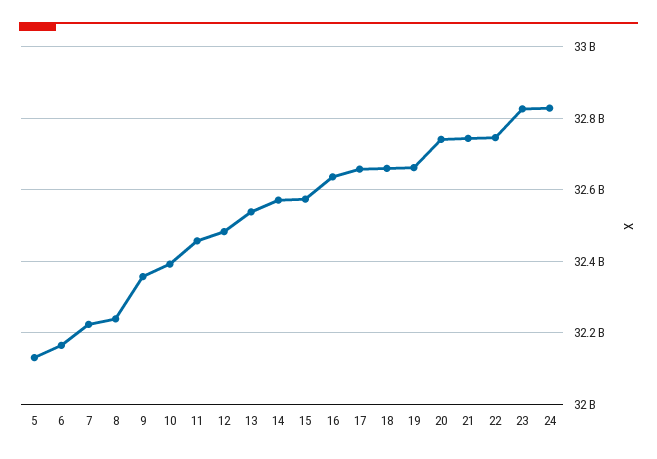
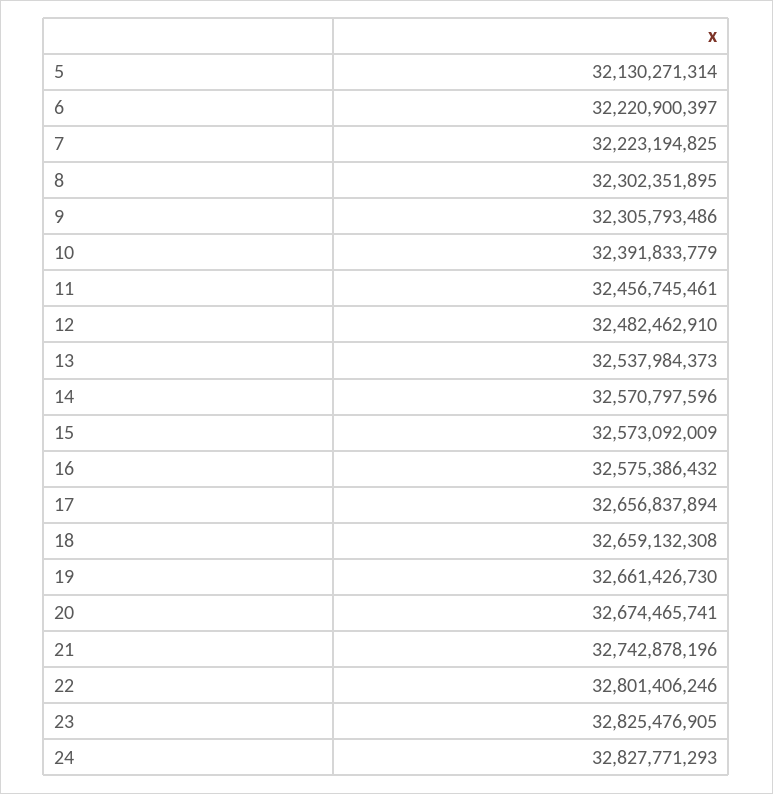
  {
    "5": 32130271314,
-   "6": 32160000000,
+   "6": 32220900397,
    "7": 32223194825,
-   "8": 32240000000,
+   "8": 32302351895,
-   "9": 32360000000,
+   "9": 32305793486,
    "10": 32391833779,
    "11": 32456745461,
    "12": 32482462910,
    "13": 32537984373,
    "14": 32570797596,
    "15": 32573092009,
-   "16": 32640000000,
+   "16": 32575386432,
    "17": 32656837894,
    "18": 32659132308,
    "19": 32661426730,
-   "20": 32740000000,
+   "20": 32674465741,
    "21": 32742878196,
-   "22": 32740000000,
+   "22": 32801406246,
    "23": 32825476905,
    "24": 32827771293
  }

